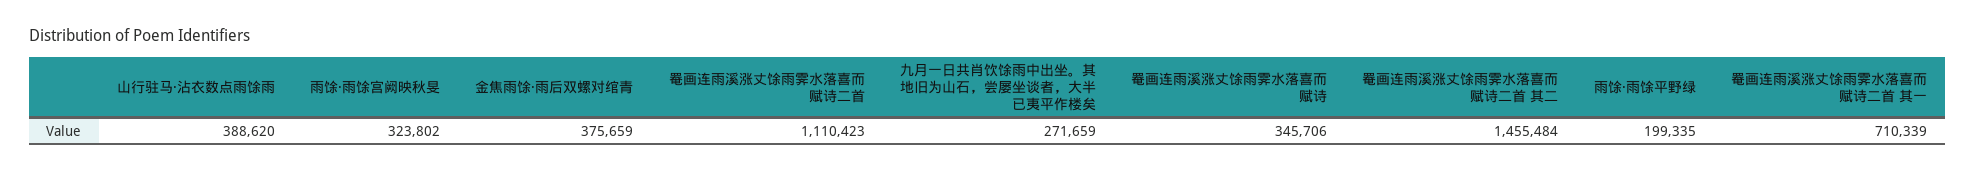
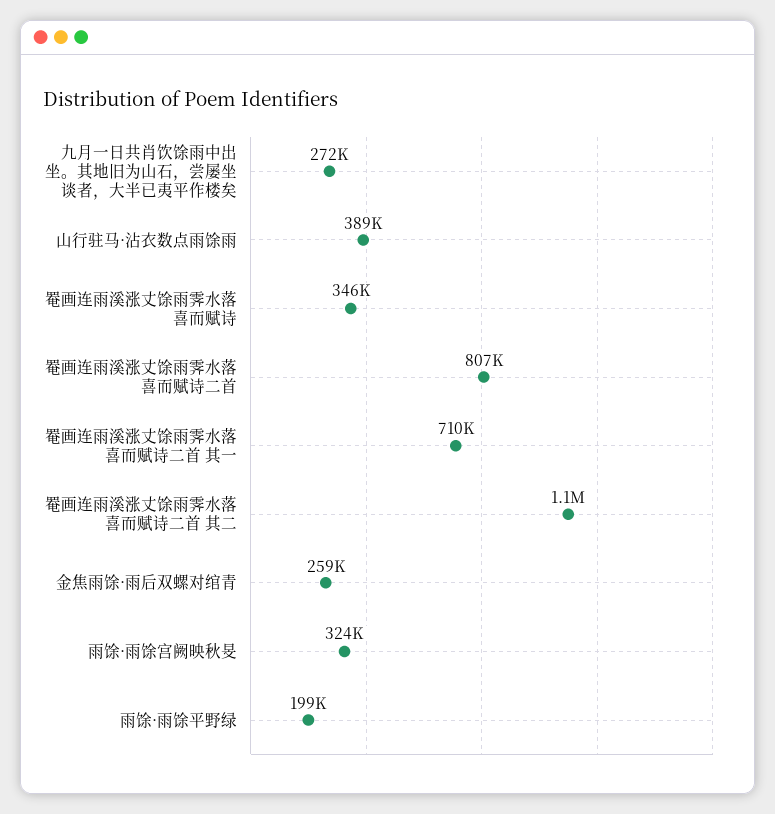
  {
    "山行驻马·沾衣数点雨馀雨": 388620,
    "雨馀·雨馀宫阙映秋旻": 323802,
-   "金焦雨馀·雨后双螺对绾青": 375659,
+   "金焦雨馀·雨后双螺对绾青": 259000,
-   "罨画连雨溪涨丈馀雨霁水落喜而赋诗二首": 1110423,
+   "罨画连雨溪涨丈馀雨霁水落喜而赋诗二首": 807000,
    "九月一日共肖饮馀雨中出坐。其地旧为山石，尝屡坐谈者，大半已夷平作楼矣": 271659,
    "罨画连雨溪涨丈馀雨霁水落喜而赋诗": 345706,
-   "罨画连雨溪涨丈馀雨霁水落喜而赋诗二首 其二": 1455484,
+   "罨画连雨溪涨丈馀雨霁水落喜而赋诗二首 其二": 1100000,
    "雨馀·雨馀平野绿": 199335,
    "罨画连雨溪涨丈馀雨霁水落喜而赋诗二首 其一": 710339
  }

